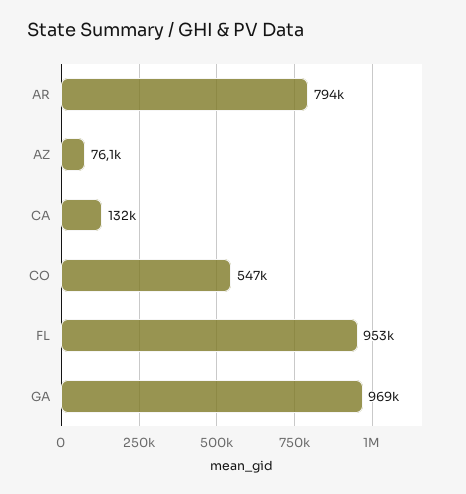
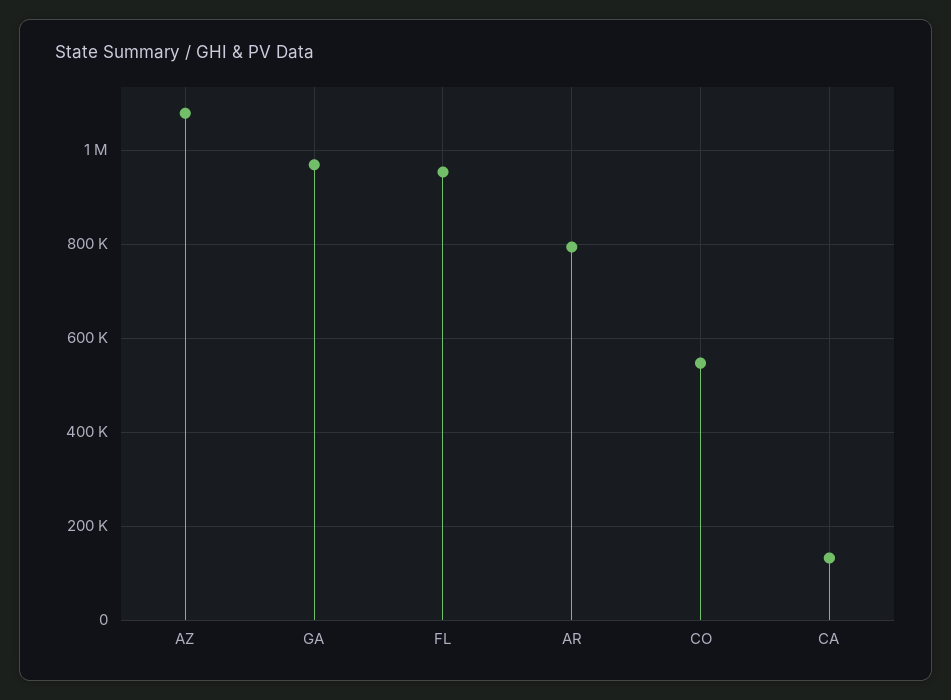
  {
    "AR": 794000,
-   "AZ": 76100,
+   "AZ": 1080000,
    "CA": 132000,
    "CO": 547000,
    "FL": 953000,
    "GA": 969000
  }

